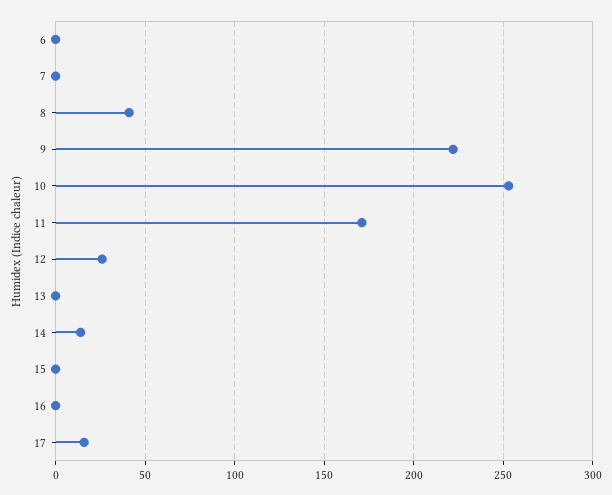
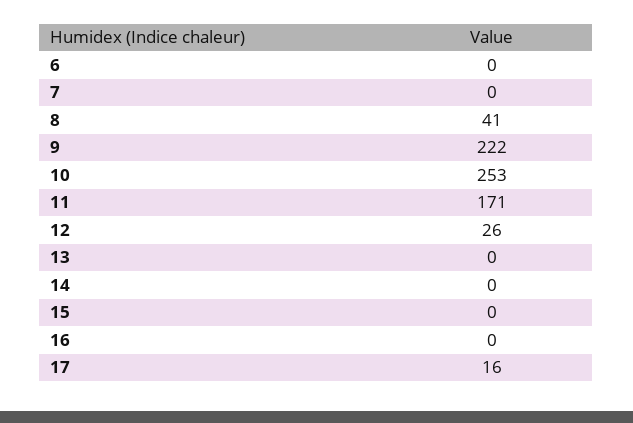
  {
    "6": 0,
    "7": 0,
    "8": 41,
    "9": 222,
    "10": 253,
    "11": 171,
    "12": 26,
    "13": 0,
-   "14": 15,
+   "14": 0,
    "15": 0,
    "16": 0,
    "17": 16
  }

